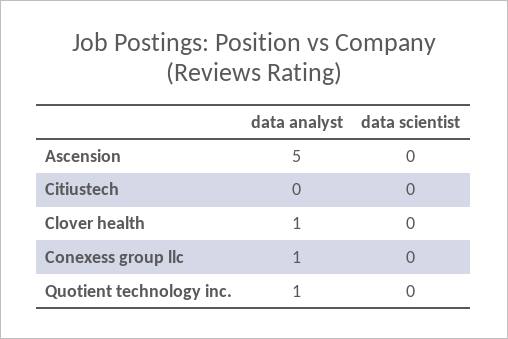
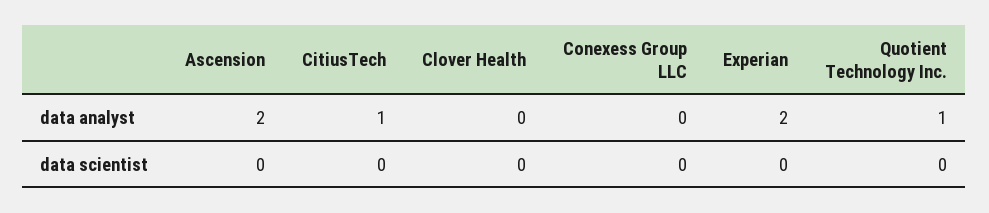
  {
    "data analyst": {
-     "Ascension": 5,
+     "Ascension": 2,
-     "Citiustech": 0,
+     "Citiustech": 1,
-     "Clover health": 1,
+     "Clover health": 0,
-     "Conexess group llc": 1,
+     "Conexess group llc": 0,
-     "Quotient technology inc.": 1
+     "Quotient technology inc.": 1,
+     "Experian": 2
    },
    "data scientist": {
      "Ascension": 0,
      "Citiustech": 0,
      "Clover health": 0,
      "Conexess group llc": 0,
-     "Quotient technology inc.": 0
+     "Quotient technology inc.": 0,
+     "Experian": 0
    }
  }

